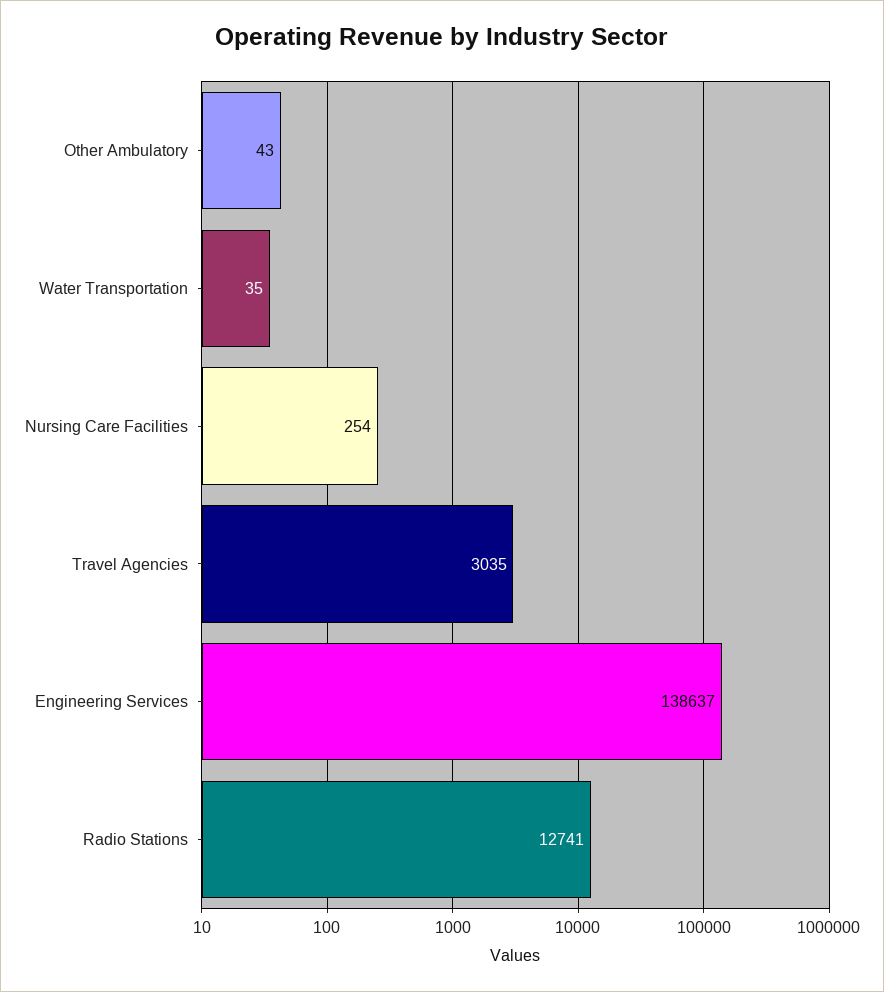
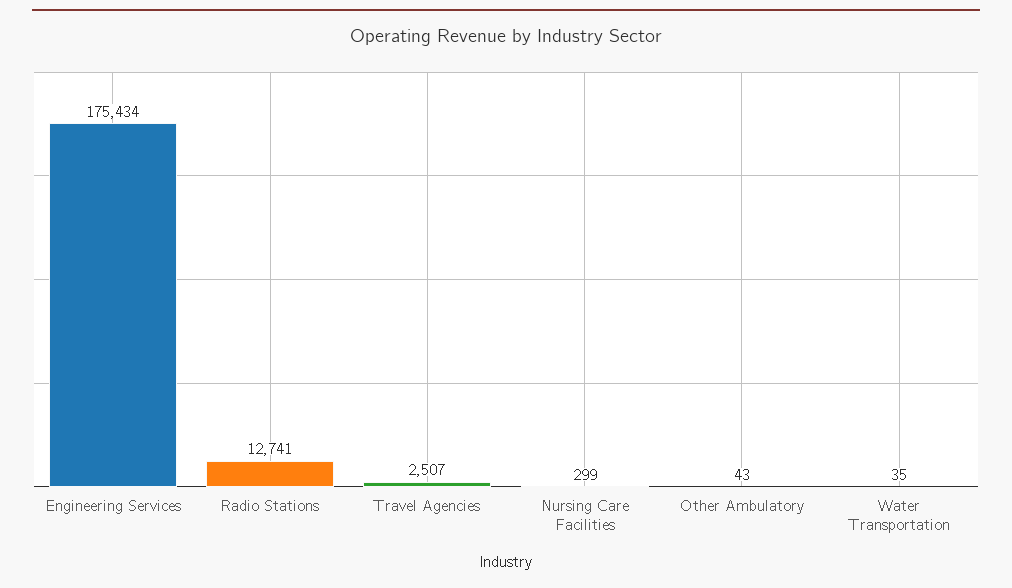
  {
    "Other Ambulatory": 43,
    "Water Transportation": 35,
-   "Nursing Care Facilities": 254,
+   "Nursing Care Facilities": 299,
-   "Travel Agencies": 3035,
+   "Travel Agencies": 2507,
-   "Engineering Services": 138637,
+   "Engineering Services": 175434,
    "Radio Stations": 12741
  }

